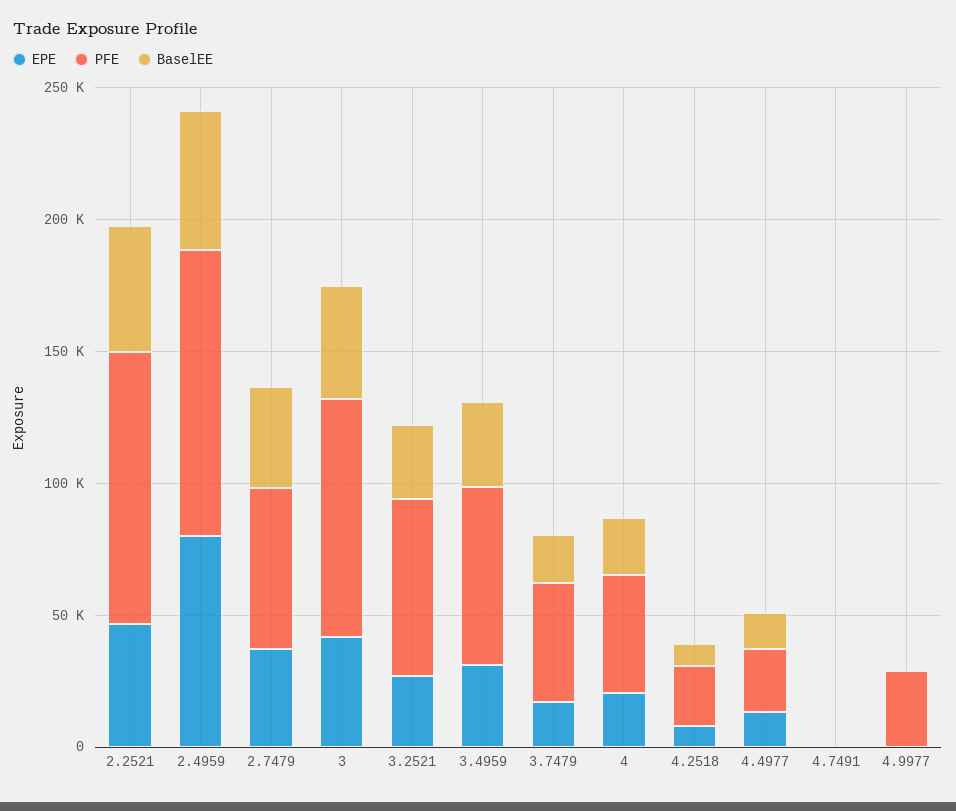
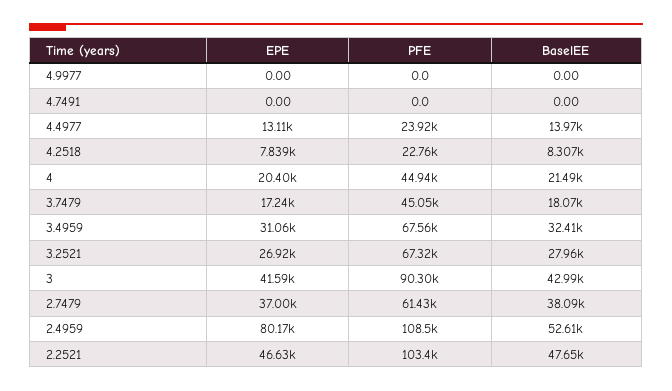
  {
    "EPE": {
      "2.2521": 46630,
      "2.4959": 80170,
      "2.7479": 37000,
      "3": 41590,
      "3.2521": 26920,
      "3.4959": 31060,
      "3.7479": 17240,
      "4": 20400,
      "4.2518": 7839,
      "4.4977": 13110,
      "4.7491": 0,
      "4.9977": 0
    },
    "PFE": {
      "2.2521": 103400,
      "2.4959": 108500,
      "2.7479": 61430,
      "3": 90300,
      "3.2521": 67320,
      "3.4959": 67560,
      "3.7479": 45050,
      "4": 44940,
      "4.2518": 22760,
      "4.4977": 23920,
      "4.7491": 0,
-     "4.9977": 30000
+     "4.9977": 0
    },
    "BaselEE": {
      "2.2521": 47650,
      "2.4959": 52610,
      "2.7479": 38090,
      "3": 42990,
      "3.2521": 27960,
      "3.4959": 32410,
      "3.7479": 18070,
      "4": 21490,
      "4.2518": 8307,
      "4.4977": 13970,
      "4.7491": 0,
      "4.9977": 0
    }
  }

